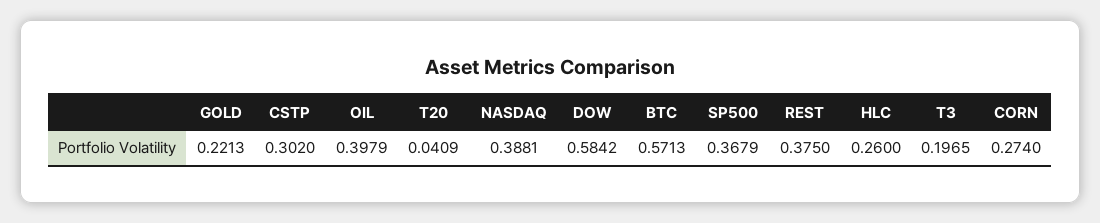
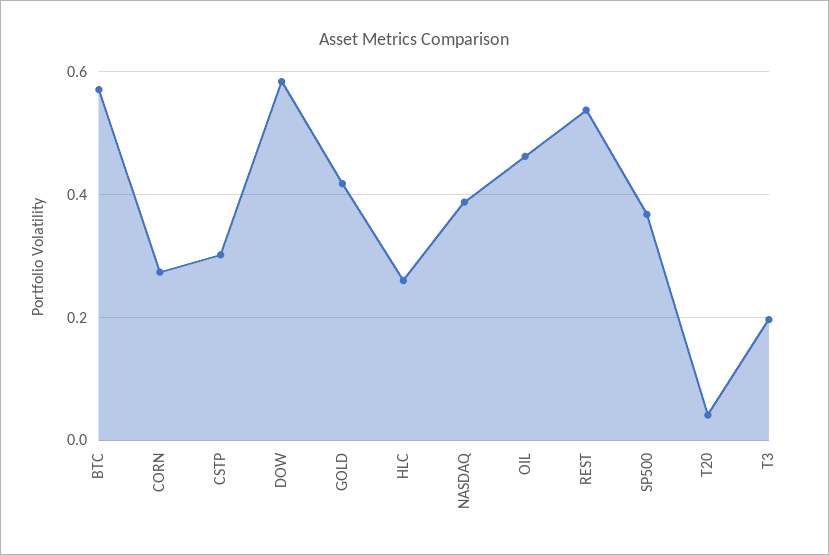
  {
-   "GOLD": 0.2213,
+   "GOLD": 0.42,
    "CSTP": 0.302,
-   "OIL": 0.3979,
+   "OIL": 0.46,
    "T20": 0.0409,
    "NASDAQ": 0.3881,
    "DOW": 0.5842,
    "BTC": 0.5713,
    "SP500": 0.3679,
-   "REST": 0.375,
+   "REST": 0.54,
    "HLC": 0.26,
    "T3": 0.1965,
    "CORN": 0.274
  }

